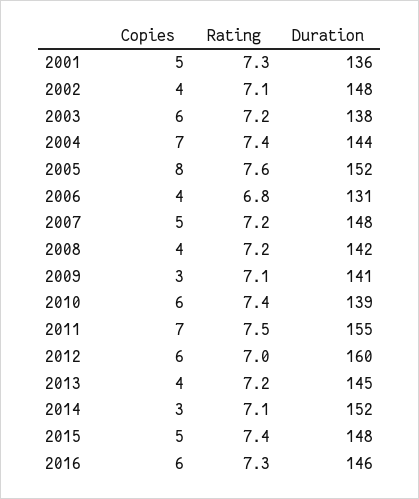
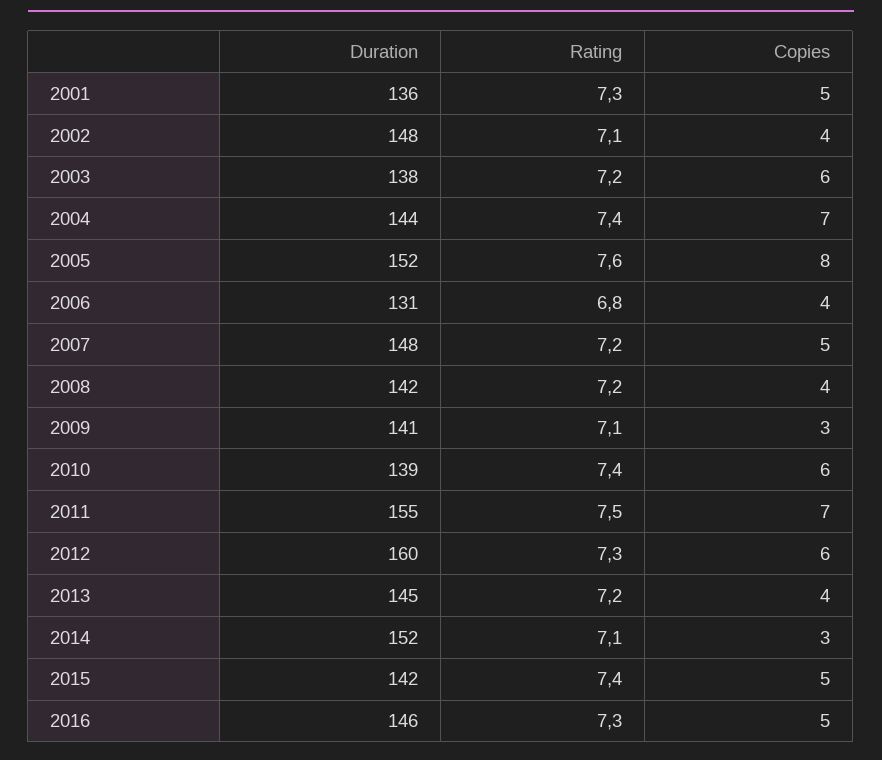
  {
    "Copies": {
      "2001": 5,
      "2002": 4,
      "2003": 6,
      "2004": 7,
      "2005": 8,
      "2006": 4,
      "2007": 5,
      "2008": 4,
      "2009": 3,
      "2010": 6,
      "2011": 7,
      "2012": 6,
      "2013": 4,
      "2014": 3,
      "2015": 5,
-     "2016": 6
+     "2016": 5
    },
    "Rating": {
      "2001": 7.3,
      "2002": 7.1,
      "2003": 7.2,
      "2004": 7.4,
      "2005": 7.6,
      "2006": 6.8,
      "2007": 7.2,
      "2008": 7.2,
      "2009": 7.1,
      "2010": 7.4,
      "2011": 7.5,
-     "2012": 7,
+     "2012": 7.3,
      "2013": 7.2,
      "2014": 7.1,
      "2015": 7.4,
      "2016": 7.3
    },
    "Duration": {
      "2001": 136,
      "2002": 148,
      "2003": 138,
      "2004": 144,
      "2005": 152,
      "2006": 131,
      "2007": 148,
      "2008": 142,
      "2009": 141,
      "2010": 139,
      "2011": 155,
      "2012": 160,
      "2013": 145,
      "2014": 152,
-     "2015": 148,
+     "2015": 142,
      "2016": 146
    }
  }

